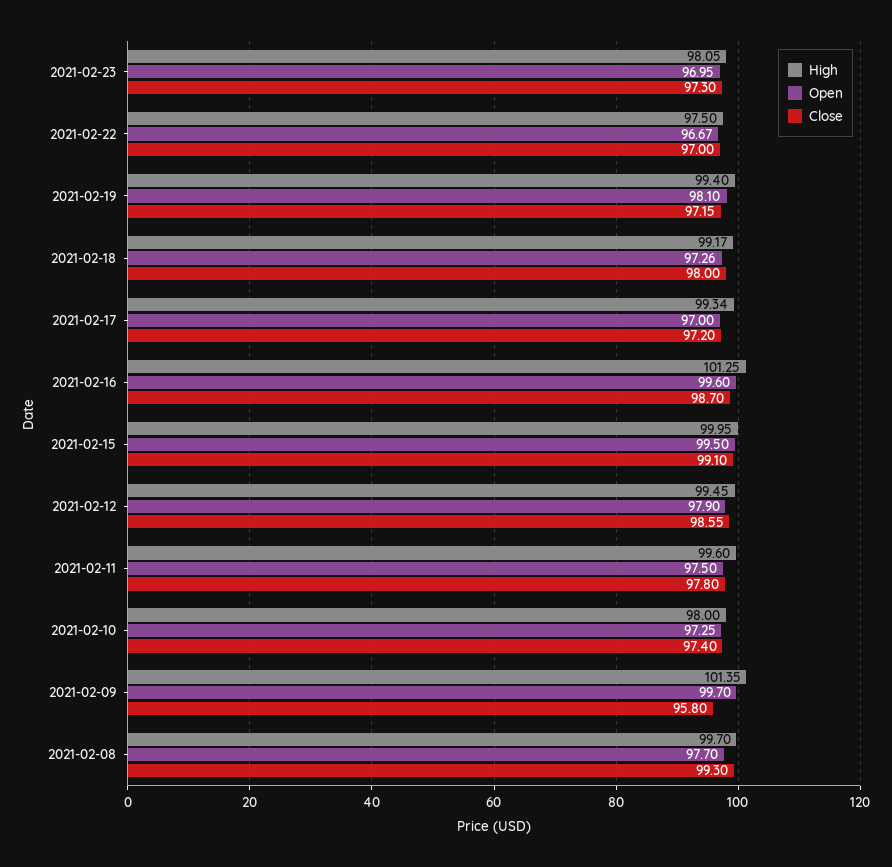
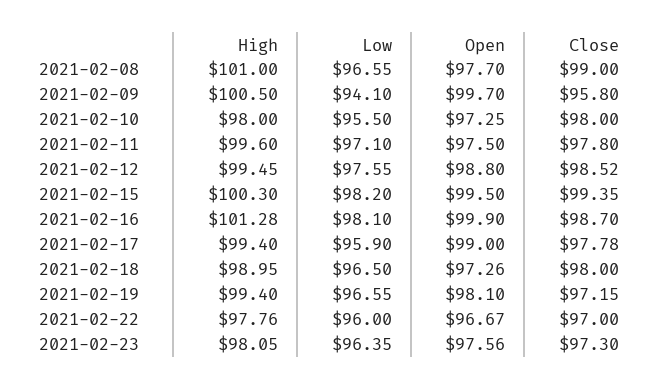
  {
    "High": {
      "2021-02-23": 98.05,
-     "2021-02-22": 97.5,
+     "2021-02-22": 97.76,
      "2021-02-19": 99.4,
-     "2021-02-18": 99.17,
+     "2021-02-18": 98.95,
-     "2021-02-17": 99.34,
+     "2021-02-17": 99.4,
-     "2021-02-16": 101.25,
+     "2021-02-16": 101.28,
-     "2021-02-15": 99.95,
+     "2021-02-15": 100.3,
      "2021-02-12": 99.45,
      "2021-02-11": 99.6,
      "2021-02-10": 98,
-     "2021-02-09": 101.35,
+     "2021-02-09": 100.5,
-     "2021-02-08": 99.7
+     "2021-02-08": 101
    },
    "Open": {
-     "2021-02-23": 96.95,
+     "2021-02-23": 97.56,
      "2021-02-22": 96.67,
      "2021-02-19": 98.1,
      "2021-02-18": 97.26,
-     "2021-02-17": 97,
+     "2021-02-17": 99,
-     "2021-02-16": 99.6,
+     "2021-02-16": 99.9,
      "2021-02-15": 99.5,
-     "2021-02-12": 97.9,
+     "2021-02-12": 98.8,
      "2021-02-11": 97.5,
      "2021-02-10": 97.25,
      "2021-02-09": 99.7,
      "2021-02-08": 97.7
    },
    "Close": {
      "2021-02-23": 97.3,
      "2021-02-22": 97,
      "2021-02-19": 97.15,
      "2021-02-18": 98,
-     "2021-02-17": 97.2,
+     "2021-02-17": 97.78,
      "2021-02-16": 98.7,
-     "2021-02-15": 99.1,
+     "2021-02-15": 99.35,
-     "2021-02-12": 98.55,
+     "2021-02-12": 98.52,
      "2021-02-11": 97.8,
-     "2021-02-10": 97.4,
+     "2021-02-10": 98,
      "2021-02-09": 95.8,
-     "2021-02-08": 99.3
+     "2021-02-08": 99
-   }
+   },
+   "Low": {
+     "2021-02-08": 96.55,
+     "2021-02-09": 94.1,
+     "2021-02-10": 95.5,
+     "2021-02-11": 97.1,
+     "2021-02-12": 97.55,
+     "2021-02-15": 98.2,
+     "2021-02-16": 98.1,
+     "2021-02-17": 95.9,
+     "2021-02-18": 96.5,
+     "2021-02-19": 96.55,
+     "2021-02-22": 96,
+     "2021-02-23": 96.35
+   }
  }

